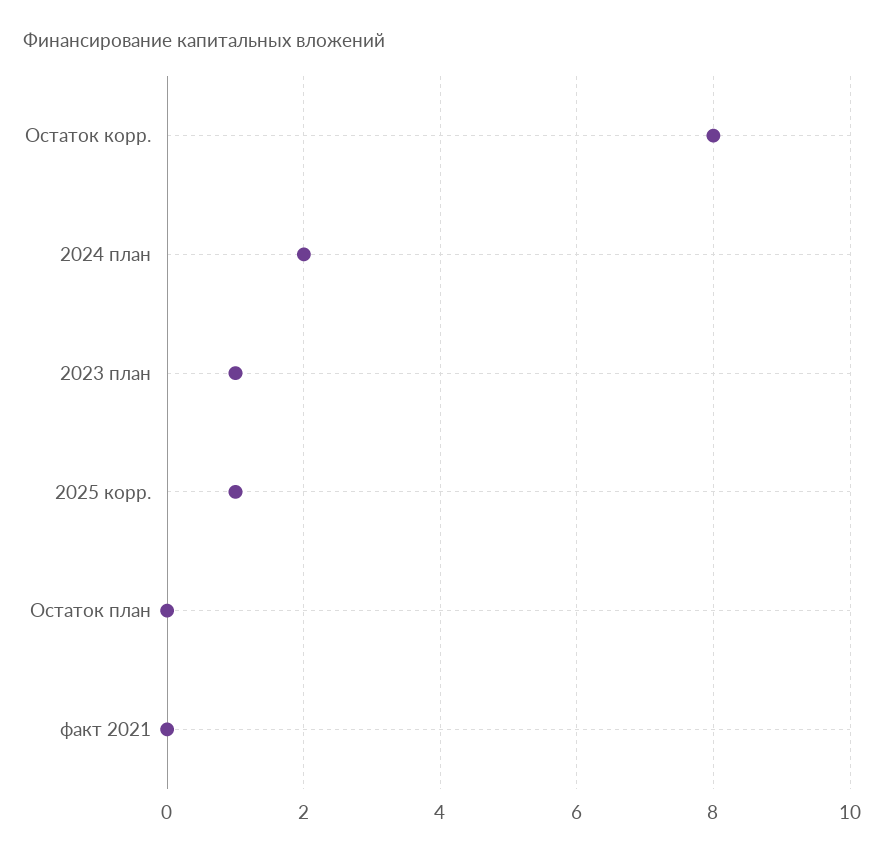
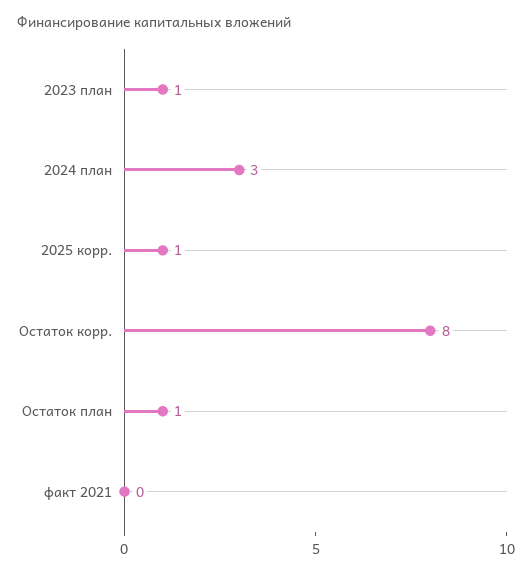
  {
    "Остаток корр.": 8,
-   "2024 план": 2,
+   "2024 план": 3,
    "2023 план": 1,
    "2025 корр.": 1,
-   "Остаток план": 0,
+   "Остаток план": 1,
    "факт 2021": 0
  }

